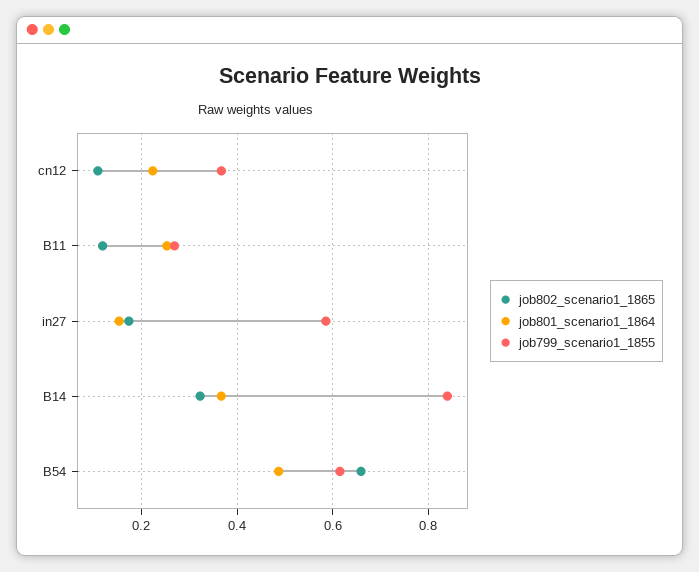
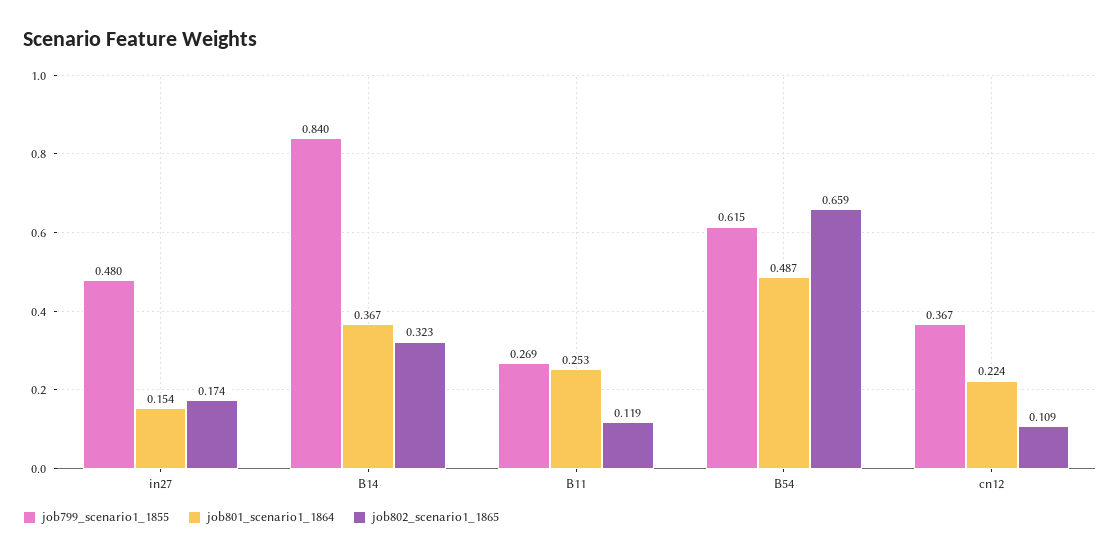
  {
    "job802_scenario1_1865": {
      "cn12": 0.109,
      "B11": 0.119,
      "in27": 0.174,
      "B14": 0.323,
      "B54": 0.659
    },
    "job801_scenario1_1864": {
      "cn12": 0.224,
      "B11": 0.253,
      "in27": 0.154,
      "B14": 0.367,
      "B54": 0.487
    },
    "job799_scenario1_1855": {
      "cn12": 0.367,
      "B11": 0.269,
-     "in27": 0.58,
+     "in27": 0.48,
      "B14": 0.84,
      "B54": 0.615
    }
  }

